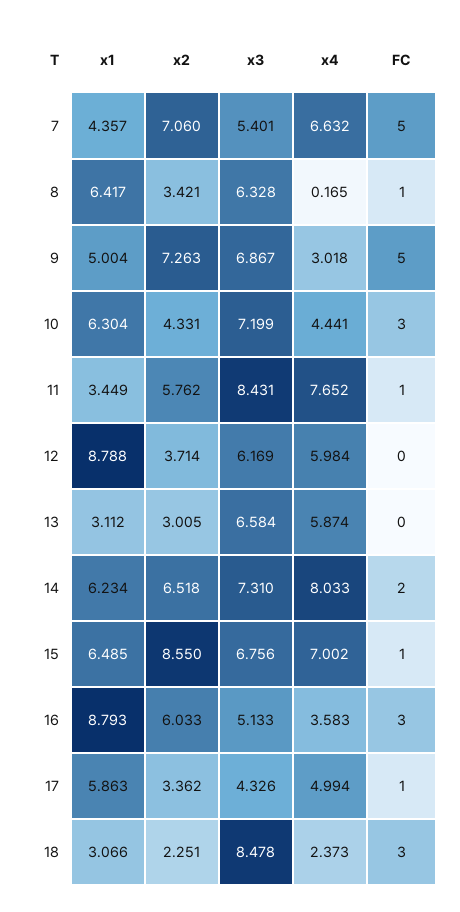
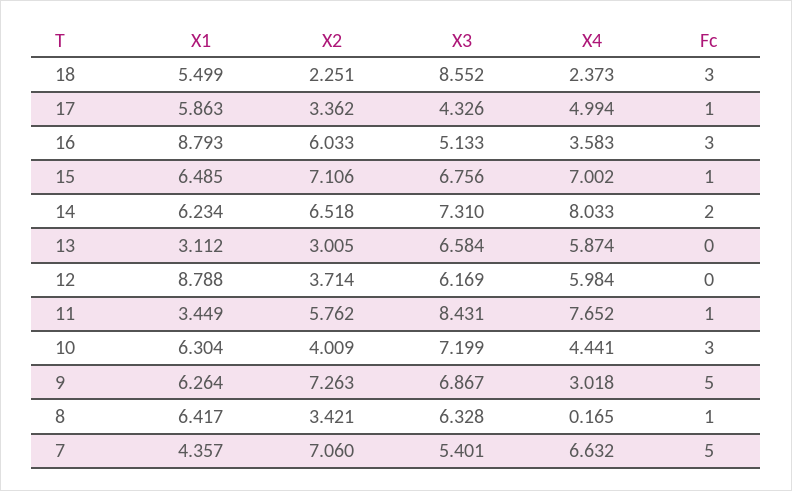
  {
    "x1": {
      "7": 4.357,
      "8": 6.417,
-     "9": 5.004,
+     "9": 6.264,
      "10": 6.304,
      "11": 3.449,
      "12": 8.788,
      "13": 3.112,
      "14": 6.234,
      "15": 6.485,
      "16": 8.793,
      "17": 5.863,
-     "18": 3.066
+     "18": 5.499
    },
    "x2": {
      "7": 7.06,
      "8": 3.421,
      "9": 7.263,
-     "10": 4.331,
+     "10": 4.009,
      "11": 5.762,
      "12": 3.714,
      "13": 3.005,
      "14": 6.518,
-     "15": 8.55,
+     "15": 7.106,
      "16": 6.033,
      "17": 3.362,
      "18": 2.251
    },
    "x3": {
      "7": 5.401,
      "8": 6.328,
      "9": 6.867,
      "10": 7.199,
      "11": 8.431,
      "12": 6.169,
      "13": 6.584,
      "14": 7.31,
      "15": 6.756,
      "16": 5.133,
      "17": 4.326,
-     "18": 8.478
+     "18": 8.552
    },
    "x4": {
      "7": 6.632,
      "8": 0.165,
      "9": 3.018,
      "10": 4.441,
      "11": 7.652,
      "12": 5.984,
      "13": 5.874,
      "14": 8.033,
      "15": 7.002,
      "16": 3.583,
      "17": 4.994,
      "18": 2.373
    },
    "FC": {
      "7": 5,
      "8": 1,
      "9": 5,
      "10": 3,
      "11": 1,
      "12": 0,
      "13": 0,
      "14": 2,
      "15": 1,
      "16": 3,
      "17": 1,
      "18": 3
    }
  }

